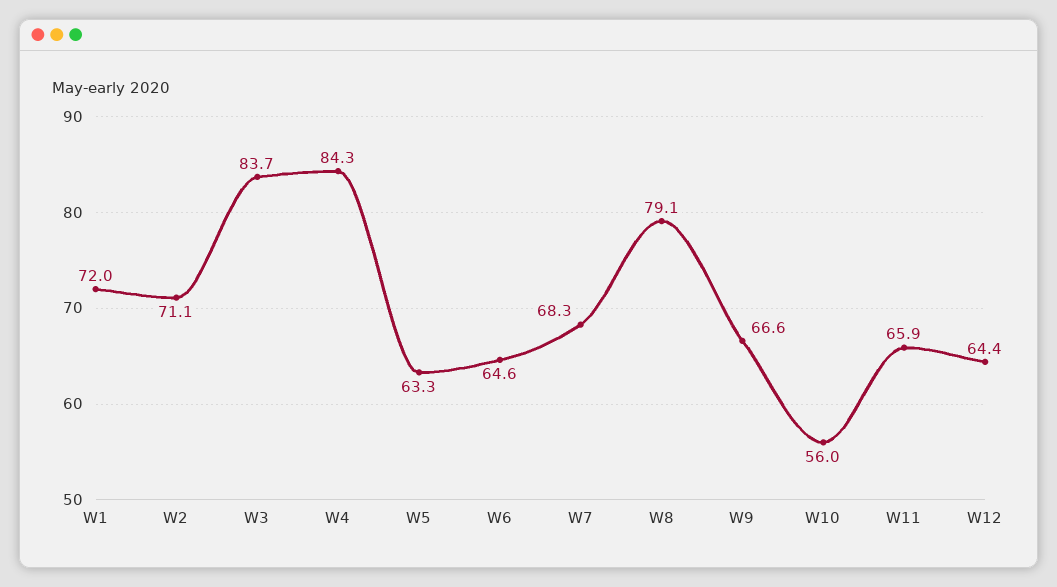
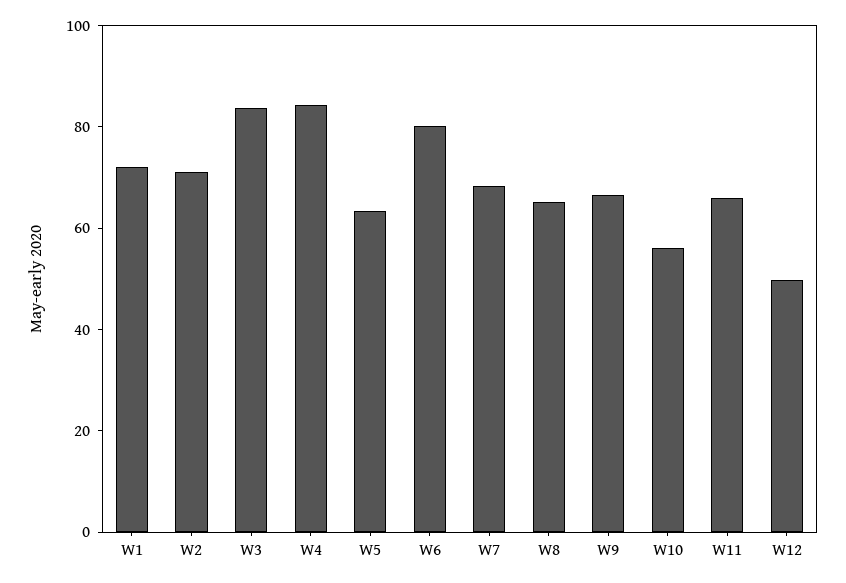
  {
    "W1": 72,
    "W2": 71.1,
    "W3": 83.7,
    "W4": 84.3,
    "W5": 63.3,
-   "W6": 64.6,
+   "W6": 80,
    "W7": 68.3,
-   "W8": 79.1,
+   "W8": 65,
    "W9": 66.6,
    "W10": 56,
    "W11": 65.9,
-   "W12": 64.4
+   "W12": 50
  }

